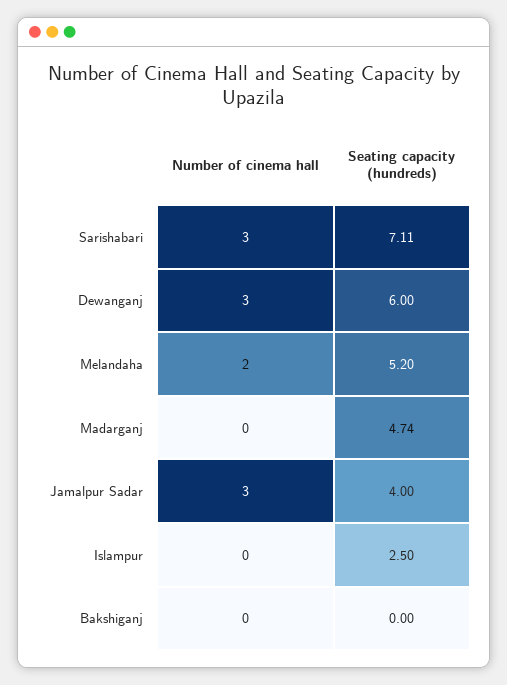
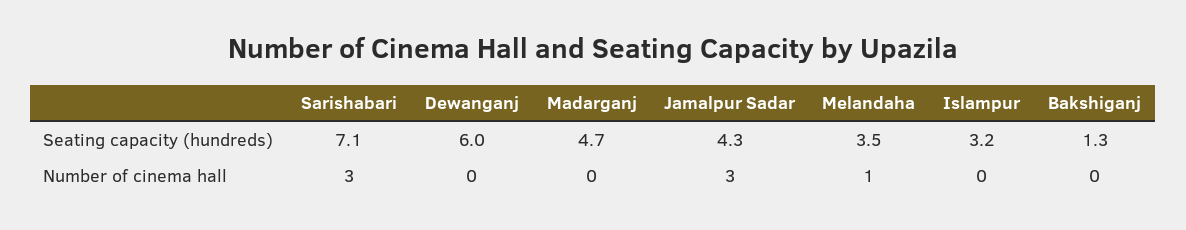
  {
    "Number of cinema hall": {
      "Sarishabari": 3,
-     "Dewanganj": 3,
+     "Dewanganj": 0,
-     "Melandaha": 2,
+     "Melandaha": 1,
      "Madarganj": 0,
      "Jamalpur Sadar": 3,
      "Islampur": 0,
      "Bakshiganj": 0
    },
    "Seating capacity (hundreds)": {
      "Sarishabari": 7.11,
      "Dewanganj": 6,
-     "Melandaha": 5.2,
+     "Melandaha": 3.5,
      "Madarganj": 4.74,
-     "Jamalpur Sadar": 4,
+     "Jamalpur Sadar": 4.3,
-     "Islampur": 2.5,
+     "Islampur": 3.2,
-     "Bakshiganj": 0
+     "Bakshiganj": 1.3
    }
  }

